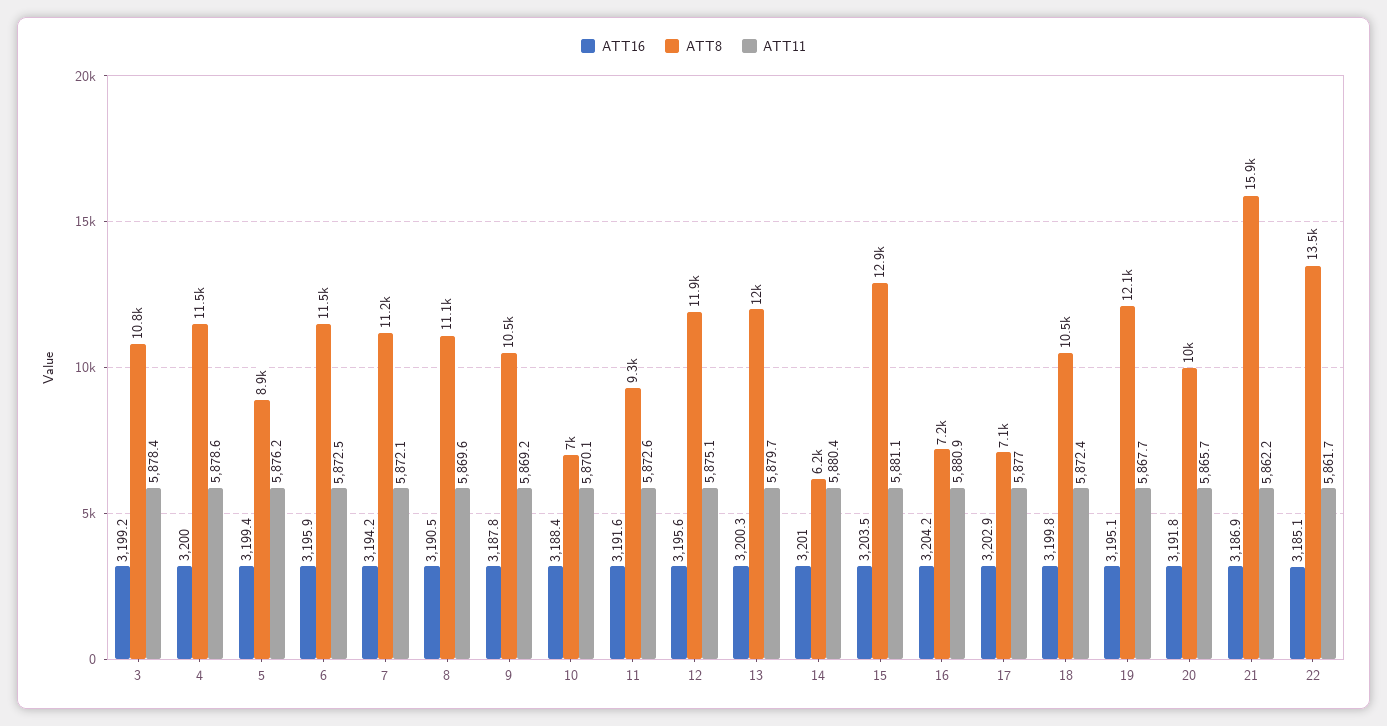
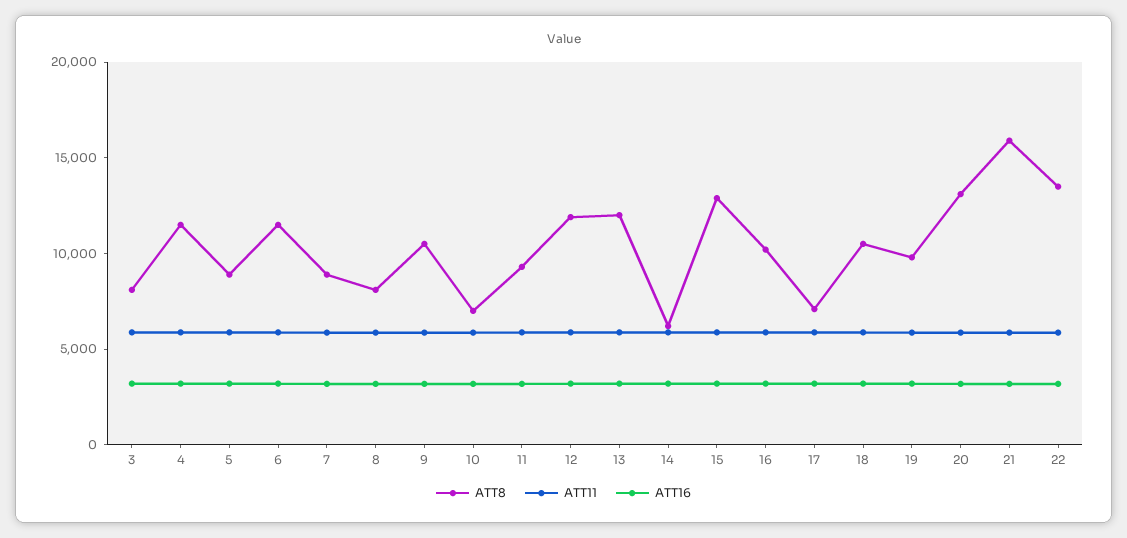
  {
    "ATT16": {
      "3": 3199.2,
      "4": 3200,
      "5": 3199.4,
      "6": 3195.9,
      "7": 3194.2,
      "8": 3190.5,
      "9": 3187.8,
      "10": 3188.4,
      "11": 3191.6,
      "12": 3195.6,
      "13": 3200.3,
      "14": 3201,
      "15": 3203.5,
      "16": 3204.2,
      "17": 3202.9,
      "18": 3199.8,
      "19": 3195.1,
      "20": 3191.8,
      "21": 3186.9,
      "22": 3185.1
    },
    "ATT8": {
-     "3": 10800,
+     "3": 8000,
      "4": 11500,
      "5": 8900,
      "6": 11500,
-     "7": 11200,
+     "7": 9000,
-     "8": 11100,
+     "8": 8000,
      "9": 10500,
      "10": 7000,
      "11": 9300,
      "12": 11900,
      "13": 12000,
      "14": 6200,
      "15": 12900,
-     "16": 7200,
+     "16": 10000,
      "17": 7100,
      "18": 10500,
-     "19": 12100,
+     "19": 10000,
-     "20": 10000,
+     "20": 13000,
      "21": 15900,
      "22": 13500
    },
    "ATT11": {
      "3": 5878.4,
      "4": 5878.6,
      "5": 5876.2,
      "6": 5872.5,
      "7": 5872.1,
      "8": 5869.6,
      "9": 5869.2,
      "10": 5870.1,
      "11": 5872.6,
      "12": 5875.1,
      "13": 5879.7,
      "14": 5880.4,
      "15": 5881.1,
      "16": 5880.9,
      "17": 5877,
      "18": 5872.4,
      "19": 5867.7,
      "20": 5865.7,
      "21": 5862.2,
      "22": 5861.7
    }
  }

